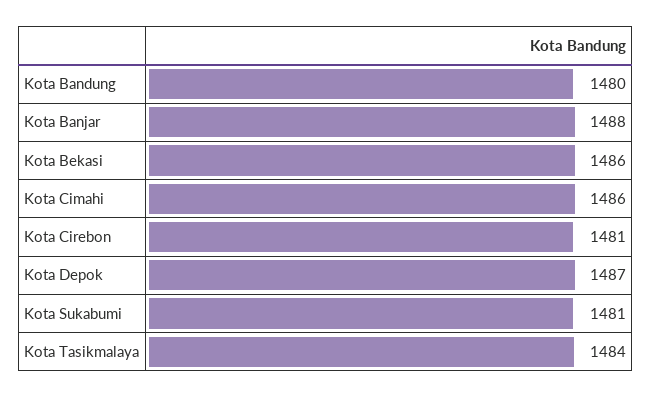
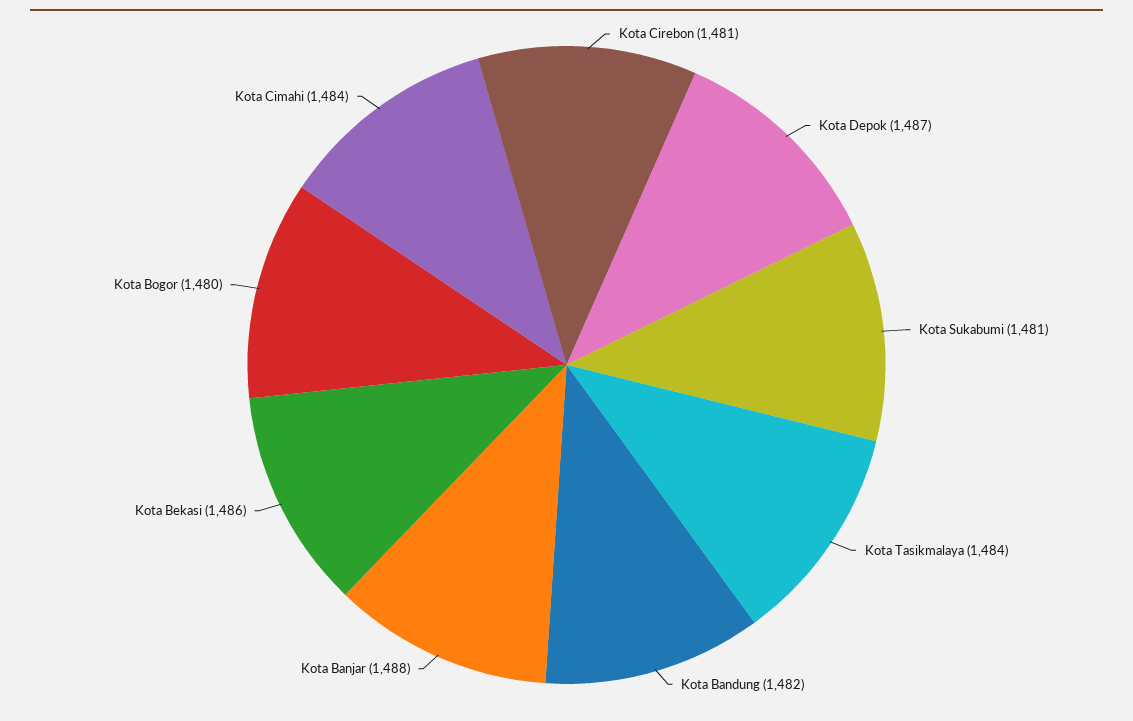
  {
-   "Kota Bandung": 1480,
+   "Kota Bandung": 1482,
    "Kota Banjar": 1488,
    "Kota Bekasi": 1486,
-   "Kota Cimahi": 1486,
+   "Kota Cimahi": 1484,
    "Kota Cirebon": 1481,
    "Kota Depok": 1487,
    "Kota Sukabumi": 1481,
-   "Kota Tasikmalaya": 1484
+   "Kota Tasikmalaya": 1484,
+   "Kota Bogor": 1480
  }

